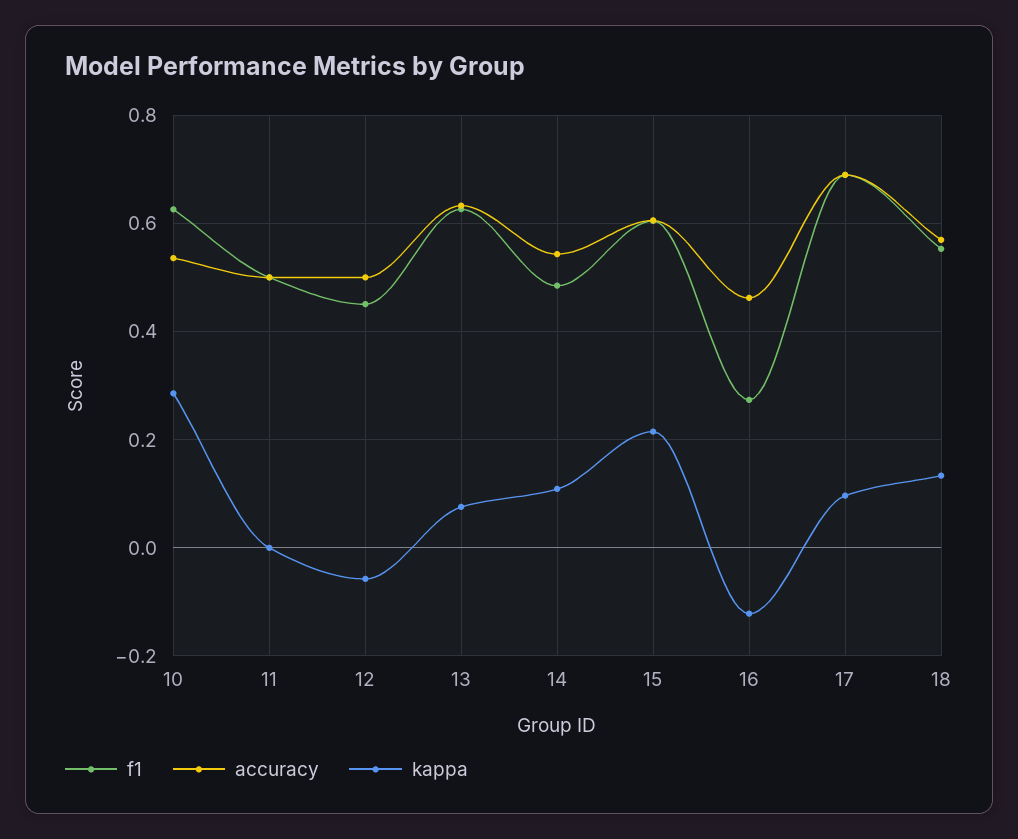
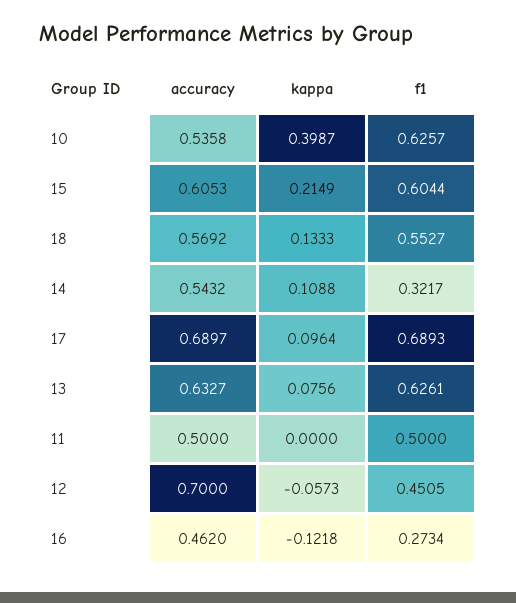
  {
    "f1": {
      "10": 0.6257,
      "11": 0.5,
      "12": 0.4505,
      "13": 0.6261,
-     "14": 0.48,
+     "14": 0.3217,
      "15": 0.6044,
      "16": 0.2734,
      "17": 0.6893,
      "18": 0.5527
    },
    "accuracy": {
      "10": 0.5358,
      "11": 0.5,
-     "12": 0.5,
+     "12": 0.7,
      "13": 0.6327,
      "14": 0.5432,
      "15": 0.6053,
      "16": 0.462,
      "17": 0.6897,
      "18": 0.5692
    },
    "kappa": {
-     "10": 0.28,
+     "10": 0.3987,
      "11": 0,
      "12": -0.0573,
      "13": 0.0756,
      "14": 0.1088,
      "15": 0.2149,
      "16": -0.1218,
      "17": 0.0964,
      "18": 0.1333
    }
  }

